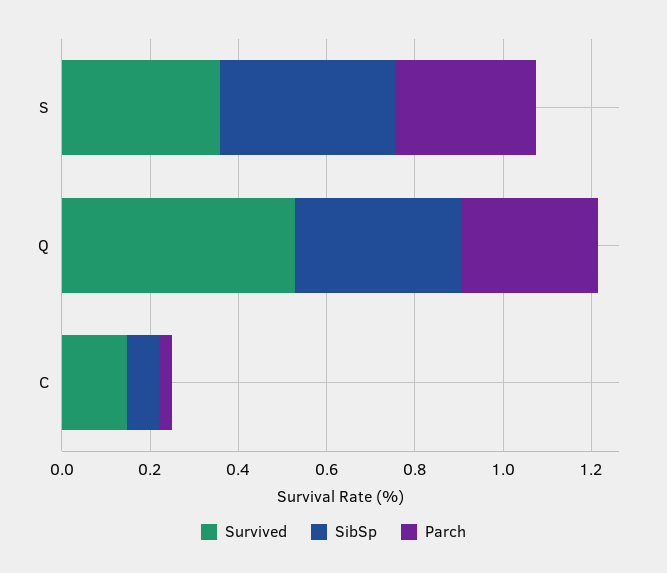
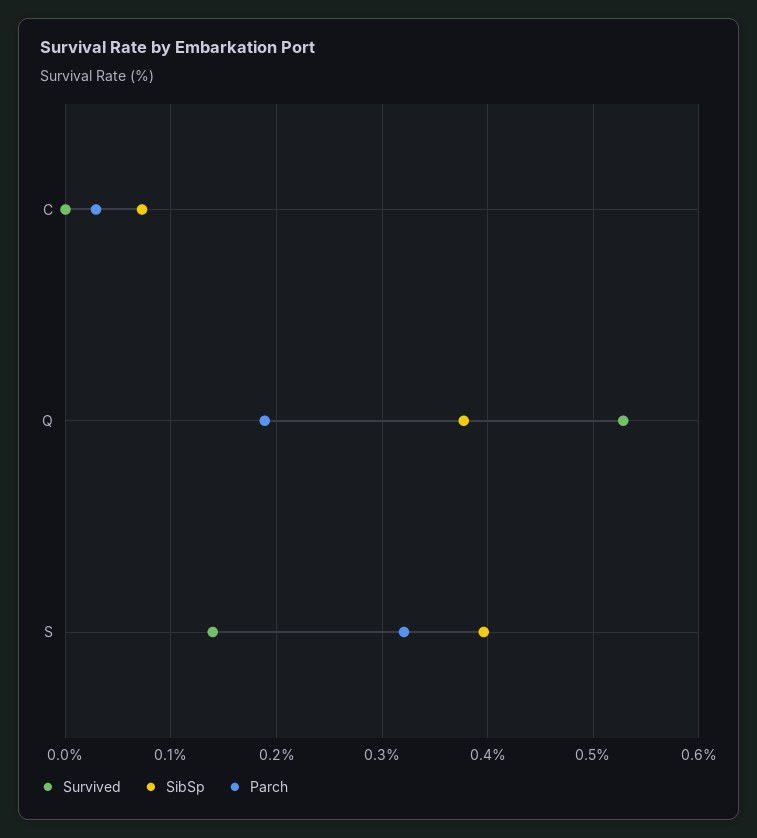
  {
    "Survived": {
-     "S": 0.35,
+     "S": 0.14,
      "Q": 0.53,
-     "C": 0.15
+     "C": 0
    },
    "SibSp": {
      "S": 0.4,
      "Q": 0.38,
      "C": 0.07
    },
    "Parch": {
      "S": 0.32,
-     "Q": 0.3,
+     "Q": 0.19,
      "C": 0.03
    }
  }

